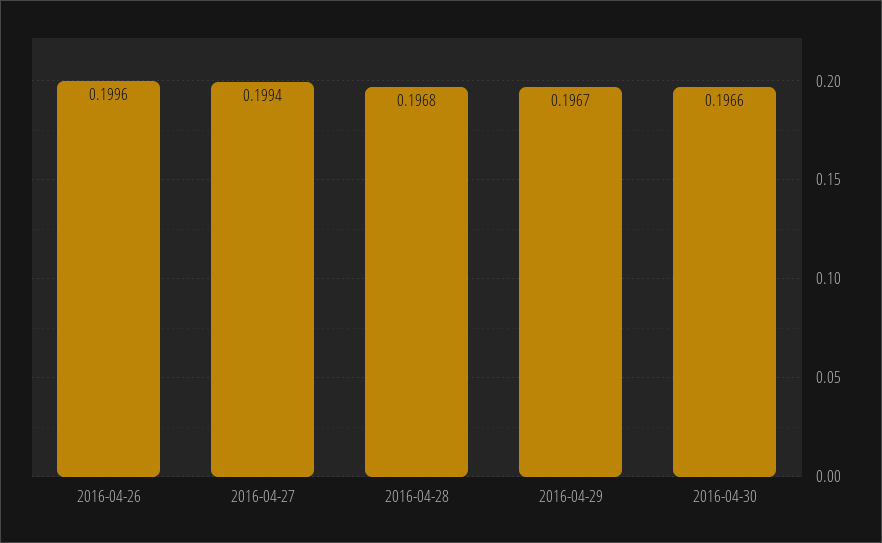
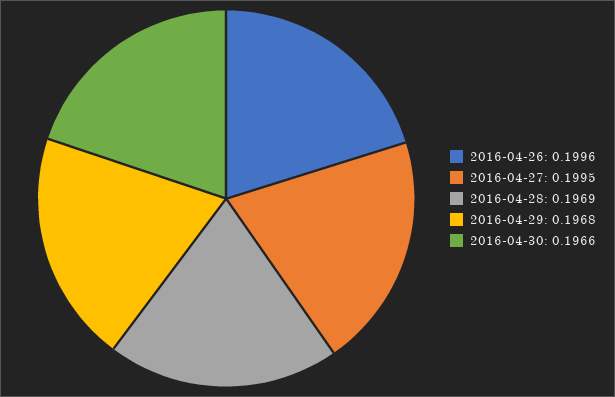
  {
    "2016-04-26": 0.1996,
-   "2016-04-27": 0.1994,
+   "2016-04-27": 0.1995,
-   "2016-04-28": 0.1968,
+   "2016-04-28": 0.1969,
-   "2016-04-29": 0.1967,
+   "2016-04-29": 0.1968,
    "2016-04-30": 0.1966
  }

